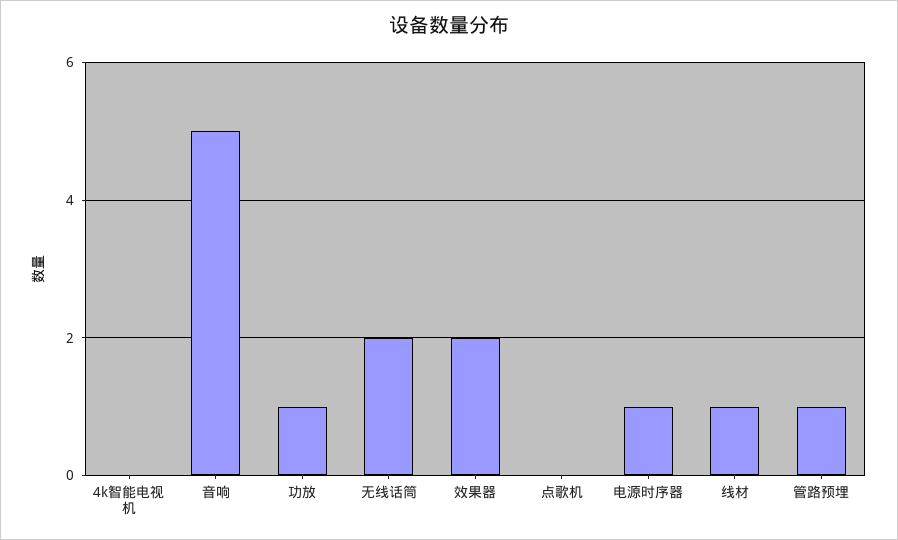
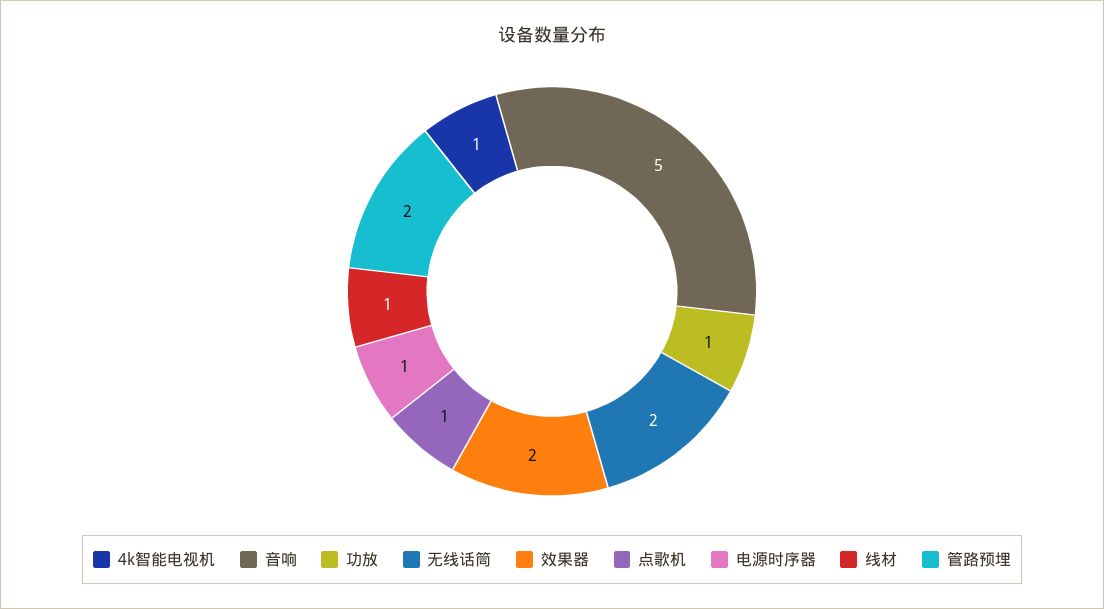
  {
-   "4k智能电视机": 0,
+   "4k智能电视机": 1,
    "音响": 5,
    "功放": 1,
    "无线话筒": 2,
    "效果器": 2,
-   "点歌机": 0,
+   "点歌机": 1,
    "电源时序器": 1,
    "线材": 1,
-   "管路预埋": 1
+   "管路预埋": 2
  }

